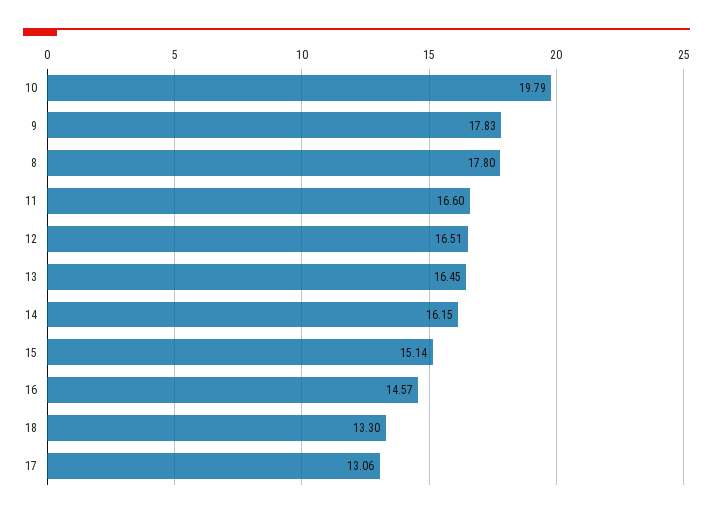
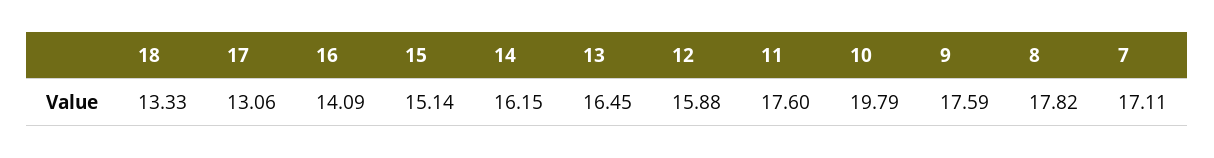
  {
    "10": 19.79,
-   "9": 17.83,
+   "9": 17.59,
-   "8": 17.8,
+   "8": 17.82,
-   "11": 16.6,
+   "11": 17.6,
-   "12": 16.51,
+   "12": 15.88,
    "13": 16.45,
    "14": 16.15,
    "15": 15.14,
-   "16": 14.57,
+   "16": 14.09,
-   "18": 13.3,
+   "18": 13.33,
-   "17": 13.06
+   "17": 13.06,
+   "7": 17.11
  }

